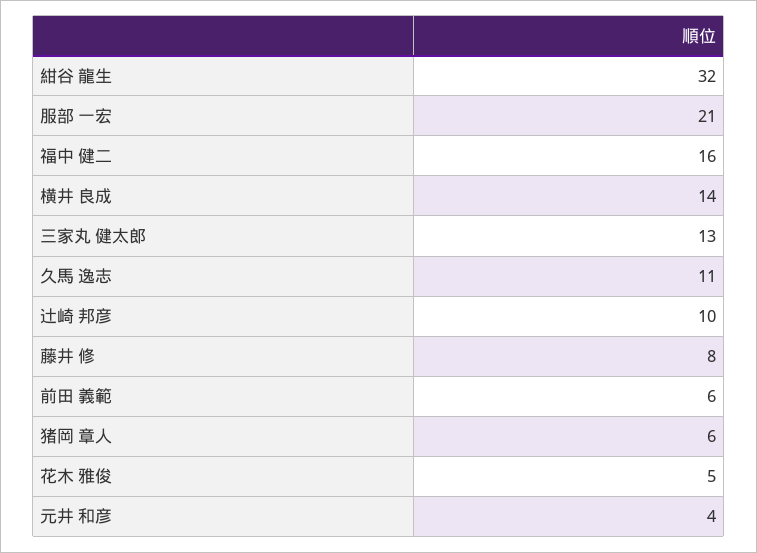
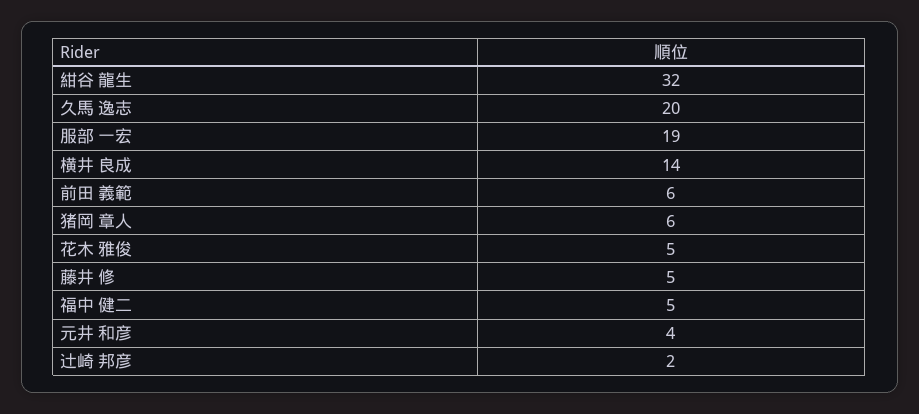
  {
    "紺谷 龍生": 32,
-   "服部 一宏": 21,
+   "服部 一宏": 19,
-   "福中 健二": 16,
+   "福中 健二": 5,
    "横井 良成": 14,
-   "三家丸 健太郎": 13,
-   "久馬 逸志": 11,
+   "久馬 逸志": 20,
-   "辻崎 邦彦": 10,
+   "辻崎 邦彦": 2,
-   "藤井 修": 8,
+   "藤井 修": 5,
    "前田 義範": 6,
    "猪岡 章人": 6,
    "花木 雅俊": 5,
    "元井 和彦": 4
  }

